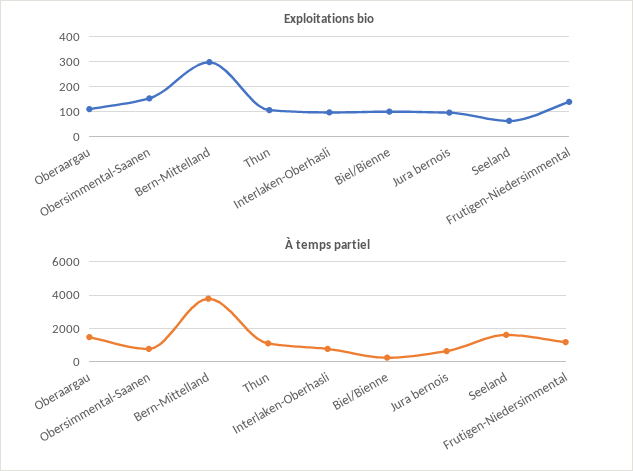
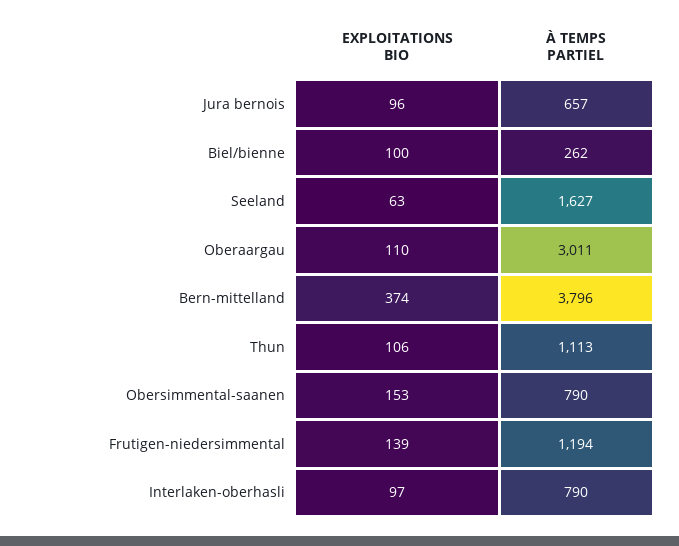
  {
    "Exploitations bio": {
      "Oberaargau": 110,
      "Obersimmental-Saanen": 153,
-     "Bern-Mittelland": 300,
+     "Bern-Mittelland": 374,
      "Thun": 106,
      "Interlaken-Oberhasli": 97,
      "Biel/Bienne": 100,
      "Jura bernois": 96,
      "Seeland": 63,
      "Frutigen-Niedersimmental": 139
    },
    "À temps partiel": {
-     "Oberaargau": 1500,
+     "Oberaargau": 3011,
      "Obersimmental-Saanen": 790,
      "Bern-Mittelland": 3796,
      "Thun": 1113,
      "Interlaken-Oberhasli": 790,
      "Biel/Bienne": 262,
      "Jura bernois": 657,
      "Seeland": 1627,
      "Frutigen-Niedersimmental": 1194
    }
  }

